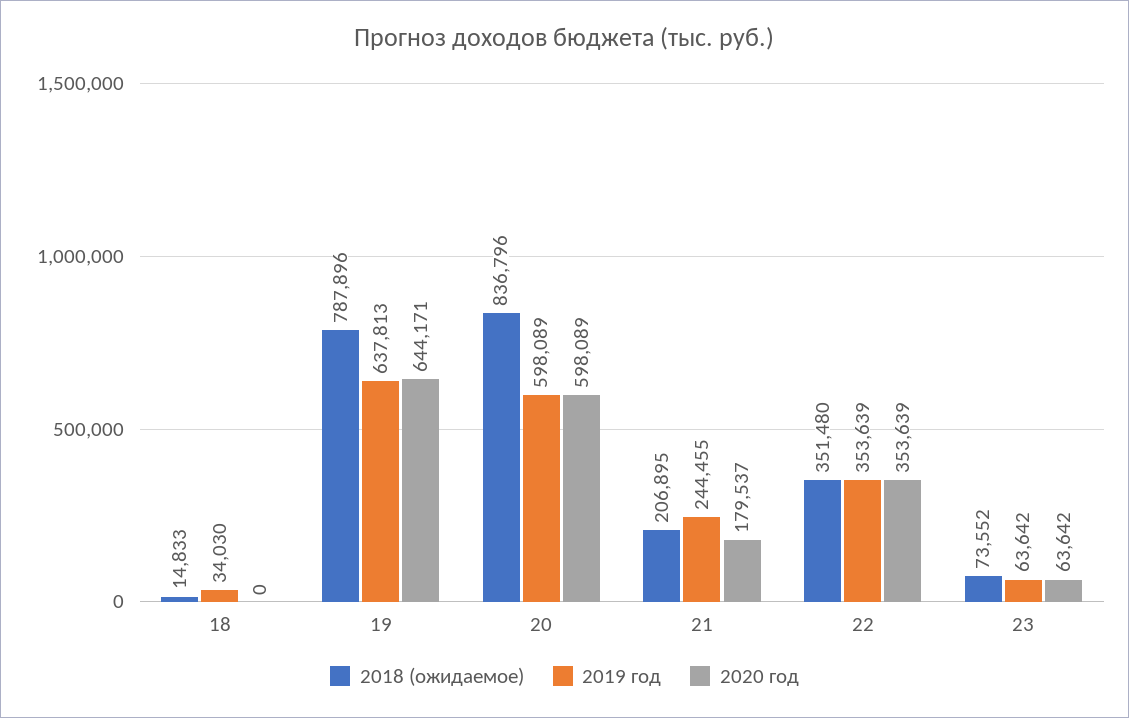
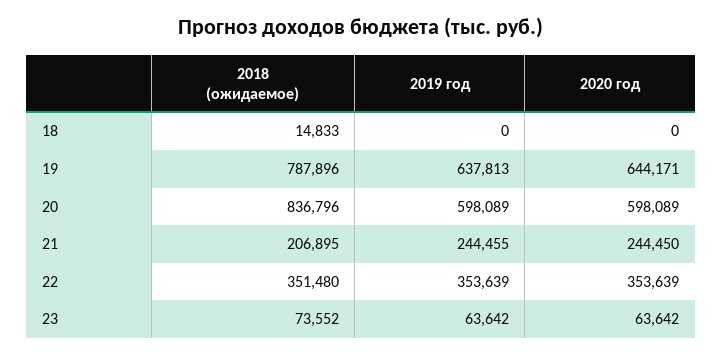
  {
    "2018 (ожидаемое)": {
      "18": 14833,
      "19": 787896,
      "20": 836796,
      "21": 206895,
      "22": 351480,
      "23": 73552
    },
    "2019 год": {
-     "18": 34030,
+     "18": 0,
      "19": 637813,
      "20": 598089,
      "21": 244455,
      "22": 353639,
      "23": 63642
    },
    "2020 год": {
      "18": 0,
      "19": 644171,
      "20": 598089,
-     "21": 179537,
+     "21": 244450,
      "22": 353639,
      "23": 63642
    }
  }

